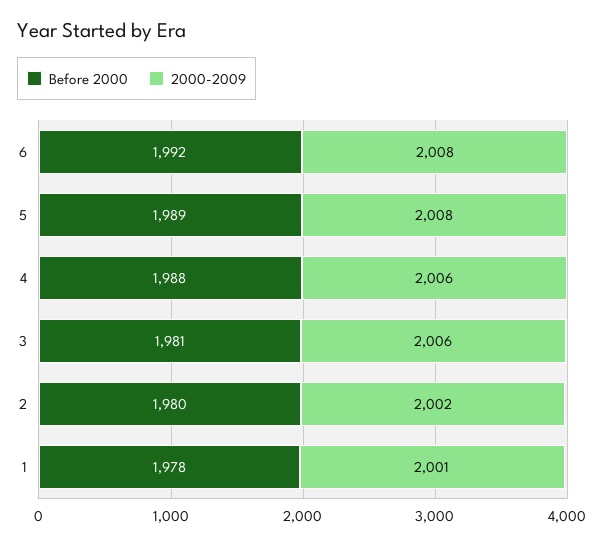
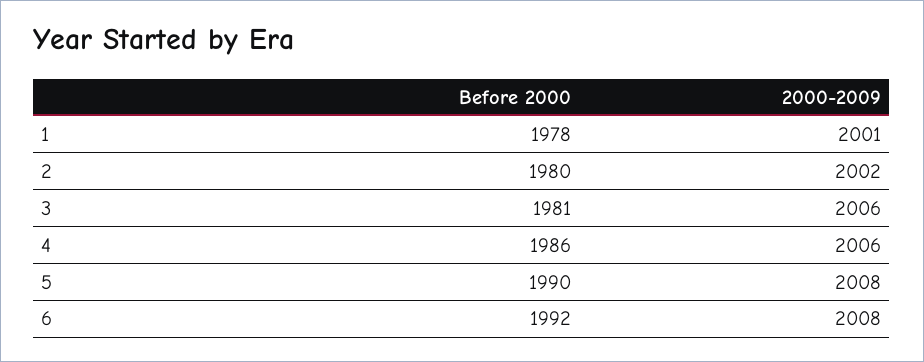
  {
    "Before 2000": {
      "6": 1992,
-     "5": 1989,
+     "5": 1990,
-     "4": 1988,
+     "4": 1986,
      "3": 1981,
      "2": 1980,
      "1": 1978
    },
    "2000-2009": {
      "6": 2008,
      "5": 2008,
      "4": 2006,
      "3": 2006,
      "2": 2002,
      "1": 2001
    }
  }

